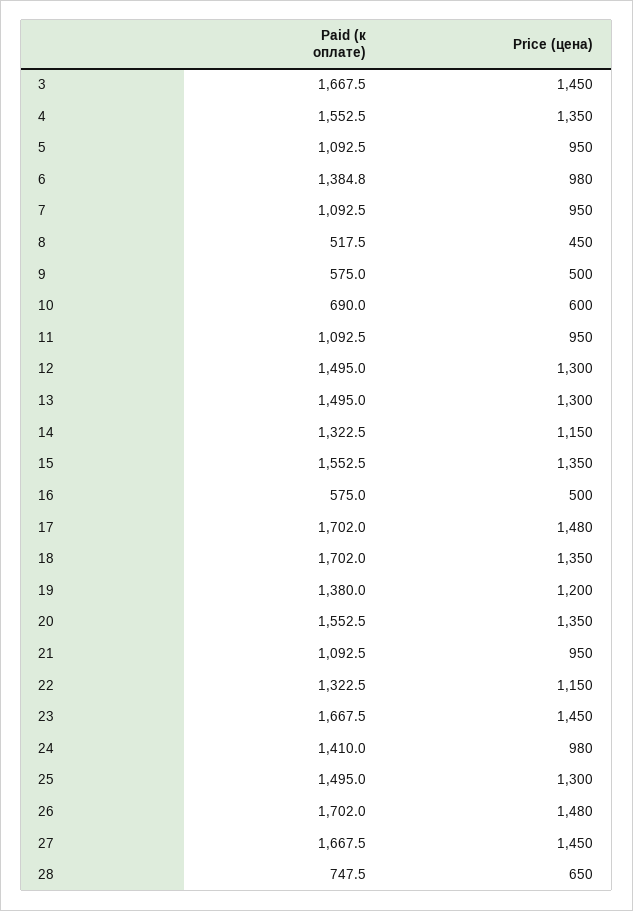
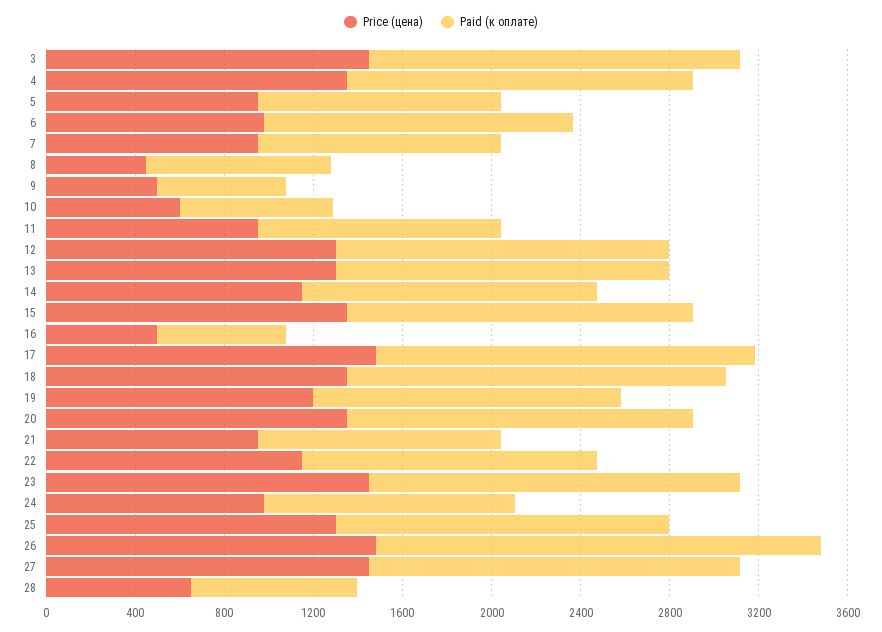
  {
    "Paid (к оплате)": {
      "3": 1667.5,
      "4": 1552.5,
      "5": 1092.5,
      "6": 1384.8,
      "7": 1092.5,
-     "8": 517.5,
+     "8": 800,
      "9": 575,
      "10": 690,
      "11": 1092.5,
      "12": 1495,
      "13": 1495,
      "14": 1322.5,
      "15": 1552.5,
      "16": 575,
      "17": 1702,
      "18": 1702,
      "19": 1380,
      "20": 1552.5,
      "21": 1092.5,
      "22": 1322.5,
      "23": 1667.5,
-     "24": 1410,
+     "24": 1100,
      "25": 1495,
-     "26": 1702,
+     "26": 2000,
      "27": 1667.5,
      "28": 747.5
    },
    "Price (цена)": {
      "3": 1450,
      "4": 1350,
      "5": 950,
      "6": 980,
      "7": 950,
      "8": 450,
      "9": 500,
      "10": 600,
      "11": 950,
      "12": 1300,
      "13": 1300,
      "14": 1150,
      "15": 1350,
      "16": 500,
      "17": 1480,
      "18": 1350,
      "19": 1200,
      "20": 1350,
      "21": 950,
      "22": 1150,
      "23": 1450,
      "24": 980,
      "25": 1300,
      "26": 1480,
      "27": 1450,
      "28": 650
    }
  }

